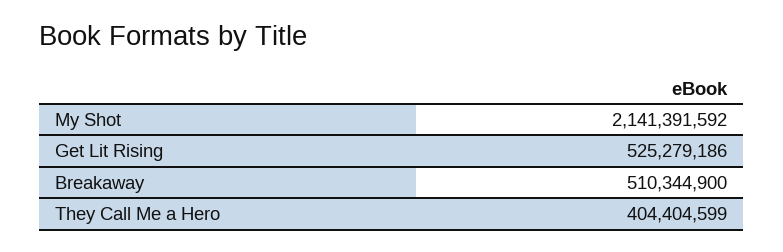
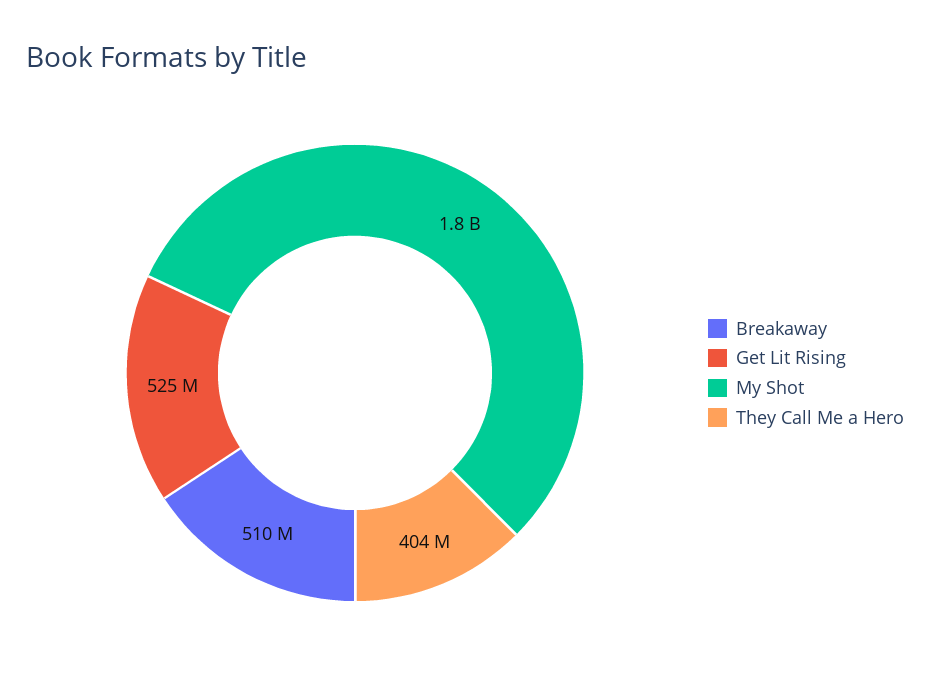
  {
-   "My Shot": 2141391592,
+   "My Shot": 1800000000,
    "Get Lit Rising": 525279186,
    "Breakaway": 510344900,
    "They Call Me a Hero": 404404599
  }

